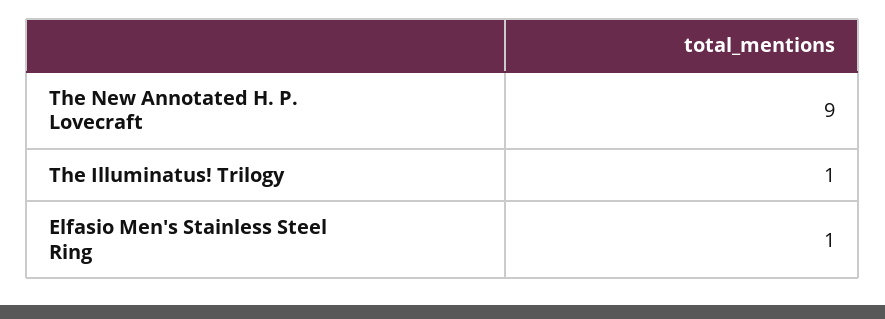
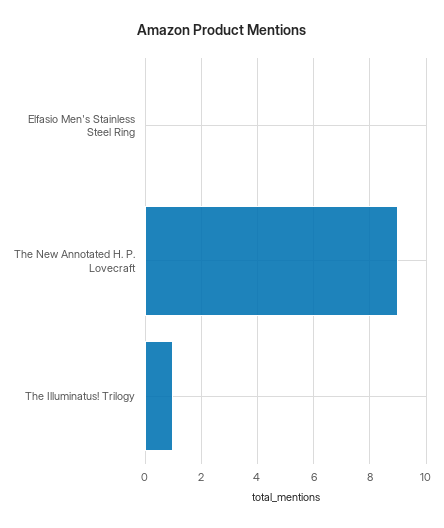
  {
    "The New Annotated H. P. Lovecraft": 9,
    "The Illuminatus! Trilogy": 1,
-   "Elfasio Men's Stainless Steel Ring": 1
+   "Elfasio Men's Stainless Steel Ring": 0
  }

